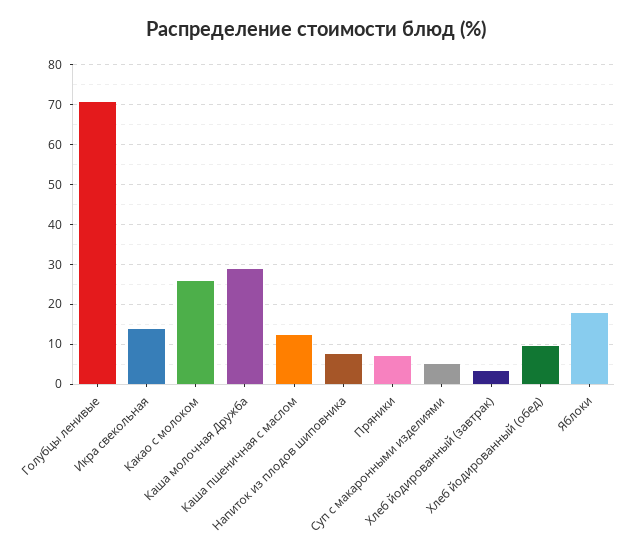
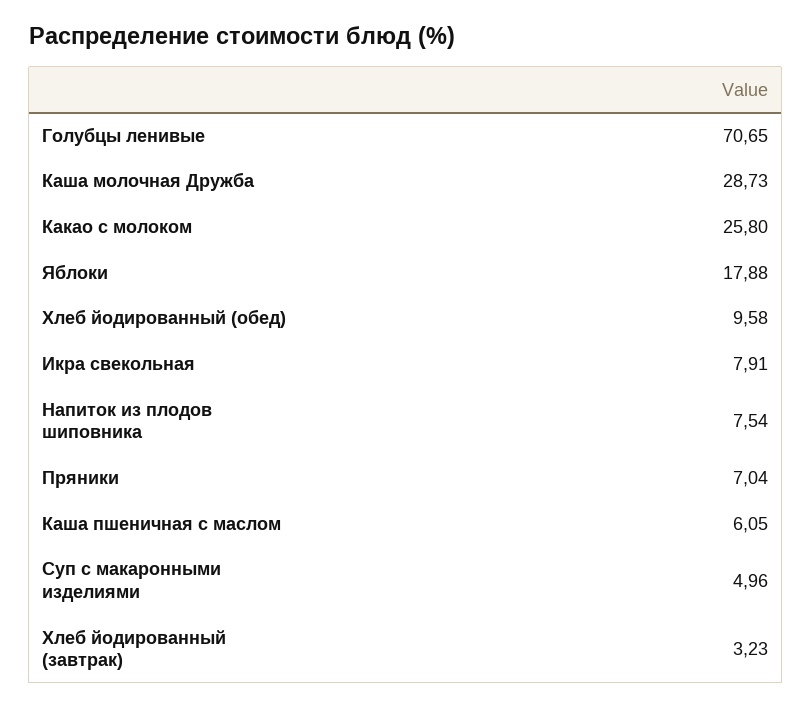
  {
    "Голубцы ленивые": 70.65,
-   "Икра свекольная": 14,
+   "Икра свекольная": 7.91,
    "Какао с молоком": 25.8,
    "Каша молочная Дружба": 28.73,
-   "Каша пшеничная с маслом": 12,
+   "Каша пшеничная с маслом": 6.05,
    "Напиток из плодов шиповника": 7.54,
    "Пряники": 7.04,
    "Суп с макаронными изделиями": 4.96,
    "Хлеб йодированный (завтрак)": 3.23,
    "Хлеб йодированный (обед)": 9.58,
    "Яблоки": 17.88
  }

